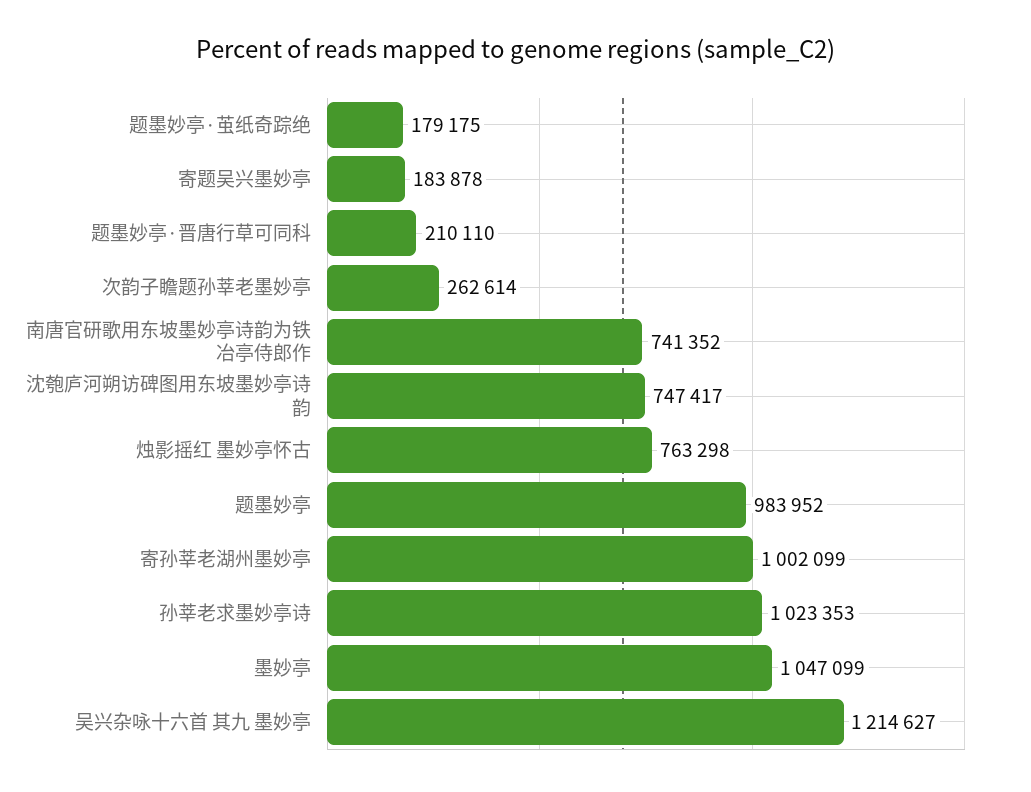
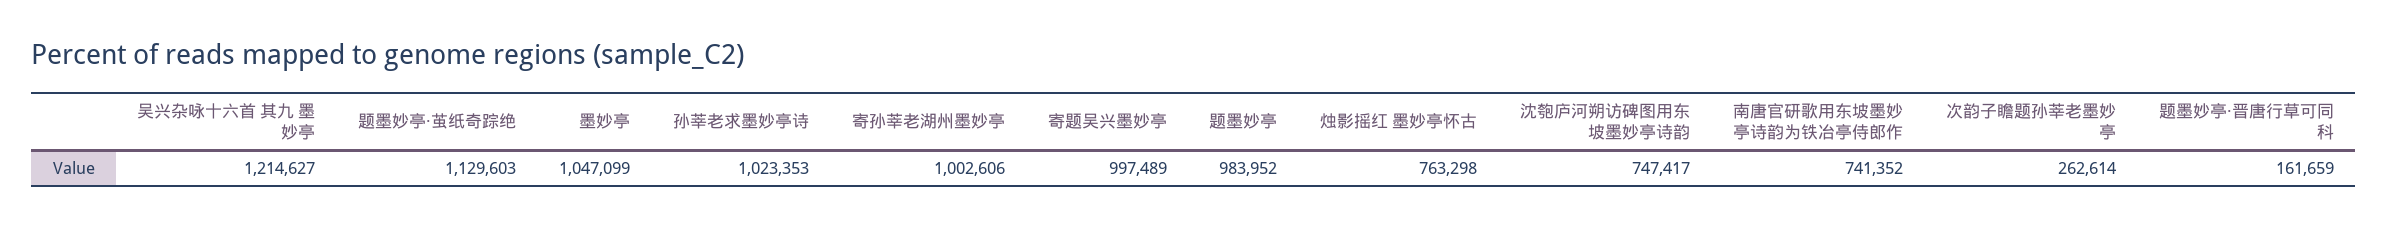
  {
-   "题墨妙亭·茧纸奇踪绝": 179175,
+   "题墨妙亭·茧纸奇踪绝": 1129603,
-   "寄题吴兴墨妙亭": 183878,
+   "寄题吴兴墨妙亭": 997489,
-   "题墨妙亭·晋唐行草可同科": 210110,
+   "题墨妙亭·晋唐行草可同科": 161659,
    "次韵子瞻题孙莘老墨妙亭": 262614,
    "南唐官研歌用东坡墨妙亭诗韵为铁冶亭侍郎作": 741352,
    "沈匏庐河朔访碑图用东坡墨妙亭诗韵": 747417,
    "烛影摇红 墨妙亭怀古": 763298,
    "题墨妙亭": 983952,
-   "寄孙莘老湖州墨妙亭": 1002099,
+   "寄孙莘老湖州墨妙亭": 1002606,
    "孙莘老求墨妙亭诗": 1023353,
    "墨妙亭": 1047099,
    "吴兴杂咏十六首 其九 墨妙亭": 1214627
  }

